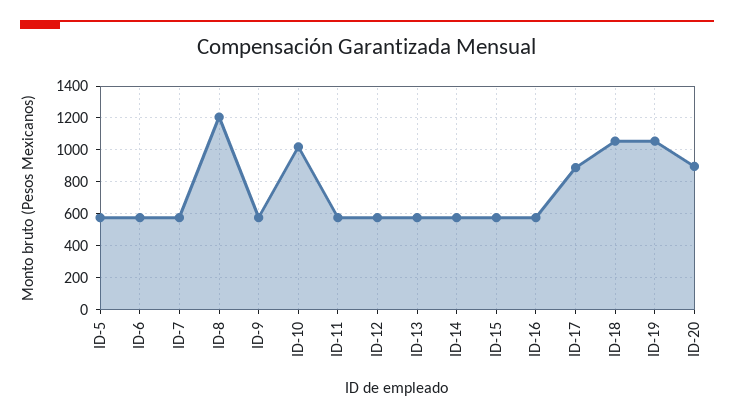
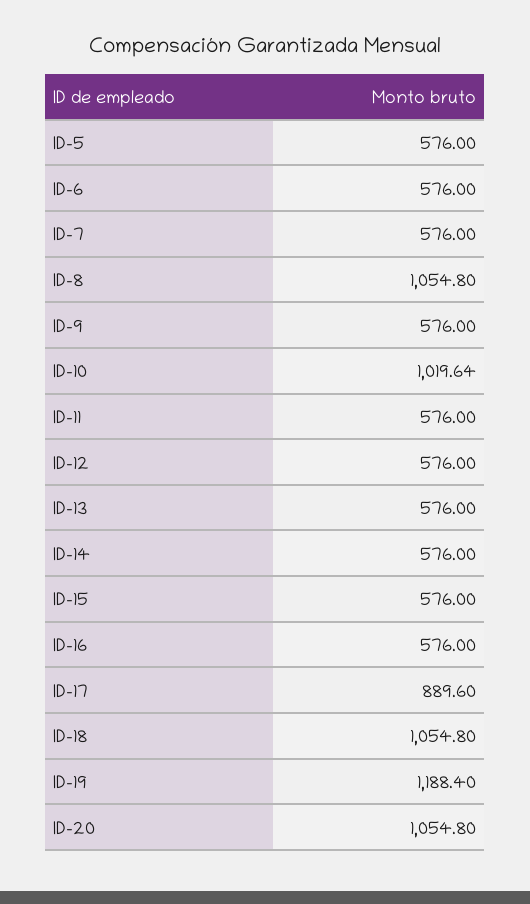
  {
    "ID-5": 576,
    "ID-6": 576,
    "ID-7": 576,
-   "ID-8": 1200,
+   "ID-8": 1054.8,
    "ID-9": 576,
    "ID-10": 1019.64,
    "ID-11": 576,
    "ID-12": 576,
    "ID-13": 576,
    "ID-14": 576,
    "ID-15": 576,
    "ID-16": 576,
    "ID-17": 889.6,
    "ID-18": 1054.8,
-   "ID-19": 1050,
+   "ID-19": 1188.4,
-   "ID-20": 900
+   "ID-20": 1054.8
  }

